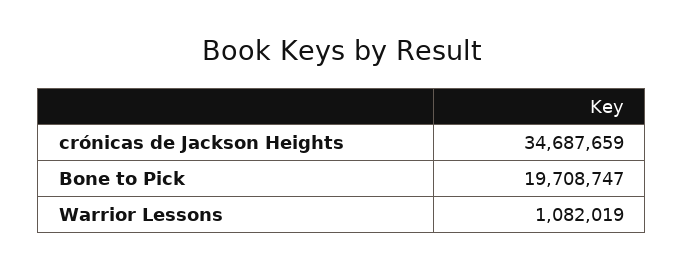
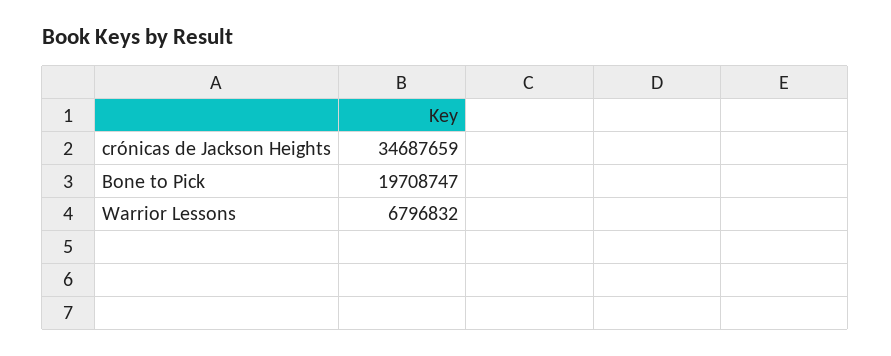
  {
    "crónicas de Jackson Heights": 34687659,
    "Bone to Pick": 19708747,
-   "Warrior Lessons": 1082019
+   "Warrior Lessons": 6796832
  }

